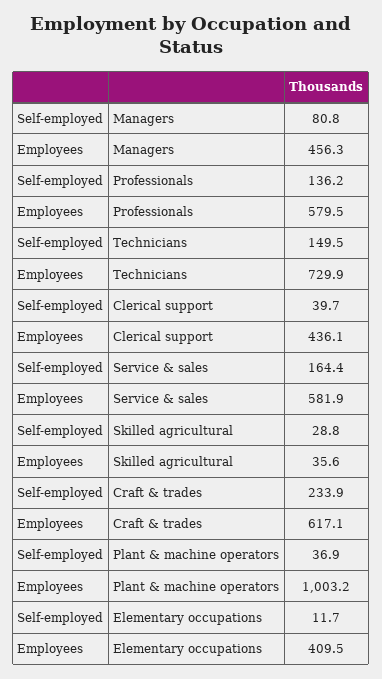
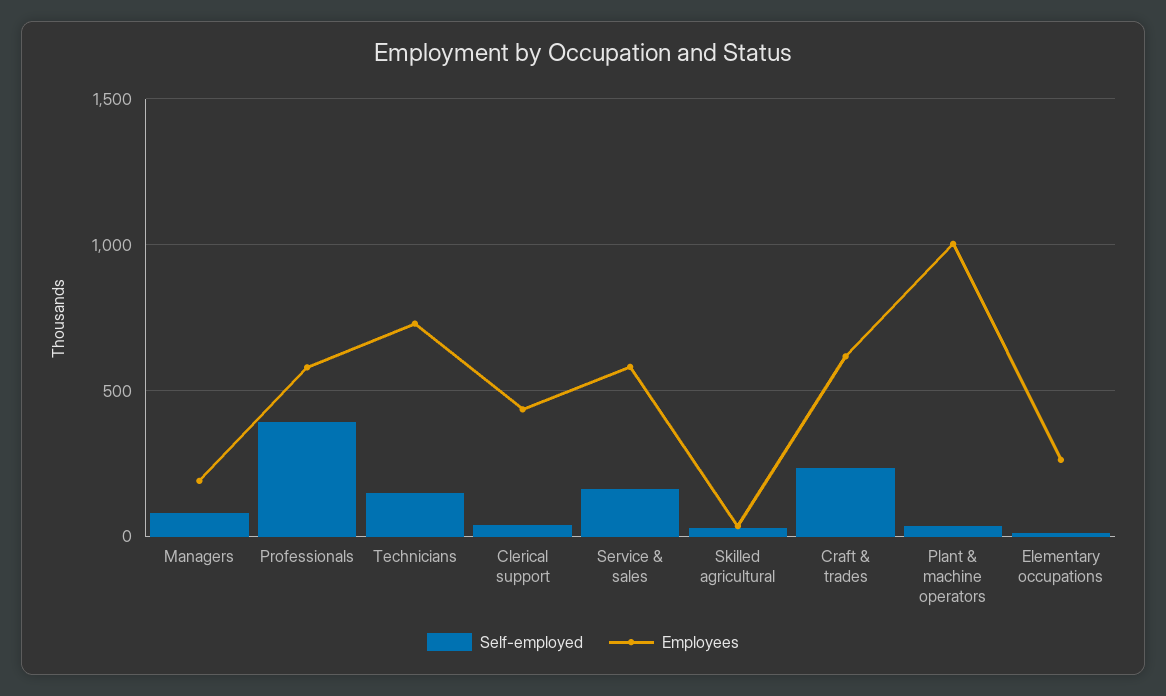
  {
    "Self-employed": {
      "Managers": 80.8,
-     "Professionals": 136.2,
+     "Professionals": 400,
      "Technicians": 149.5,
      "Clerical support": 39.7,
      "Service & sales": 164.4,
      "Skilled agricultural": 28.8,
      "Craft & trades": 233.9,
      "Plant & machine operators": 36.9,
      "Elementary occupations": 11.7
    },
    "Employees": {
-     "Managers": 456.3,
+     "Managers": 200,
      "Professionals": 579.5,
      "Technicians": 729.9,
      "Clerical support": 436.1,
      "Service & sales": 581.9,
      "Skilled agricultural": 35.6,
      "Craft & trades": 617.1,
      "Plant & machine operators": 1003.2,
-     "Elementary occupations": 409.5
+     "Elementary occupations": 250
    }
  }

